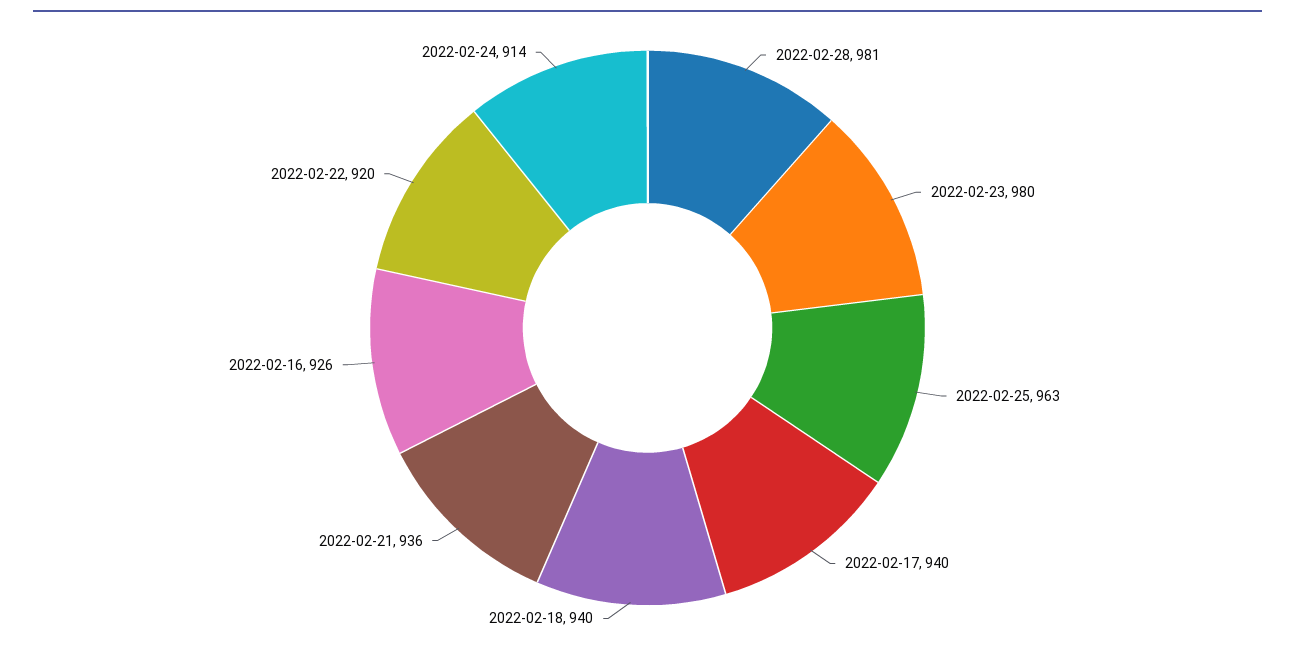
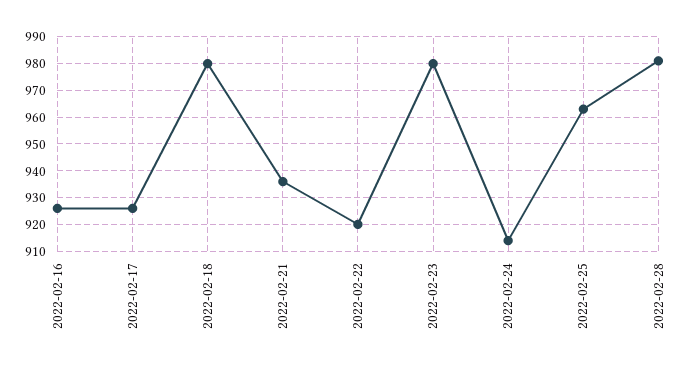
  {
    "2022-02-28": 981,
    "2022-02-23": 980,
    "2022-02-25": 963,
-   "2022-02-17": 940,
+   "2022-02-17": 925,
-   "2022-02-18": 940,
+   "2022-02-18": 980,
    "2022-02-21": 936,
    "2022-02-16": 926,
    "2022-02-22": 920,
    "2022-02-24": 914
  }

